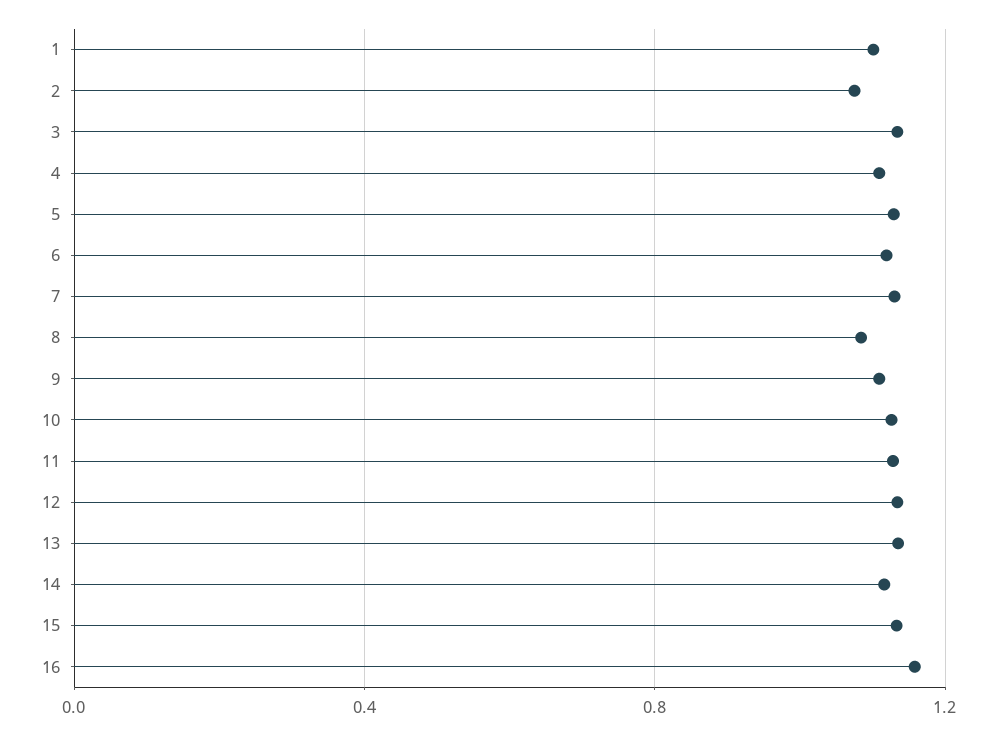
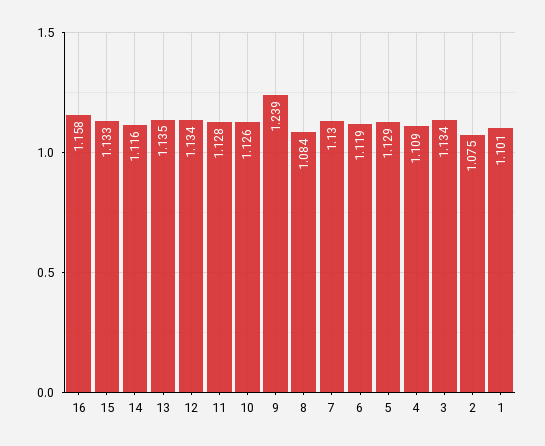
  {
    "1": 1.101,
    "2": 1.075,
    "3": 1.134,
    "4": 1.109,
    "5": 1.129,
    "6": 1.119,
    "7": 1.13,
    "8": 1.084,
-   "9": 1.1,
+   "9": 1.239,
    "10": 1.126,
    "11": 1.128,
    "12": 1.134,
    "13": 1.135,
    "14": 1.116,
    "15": 1.133,
    "16": 1.158
  }

